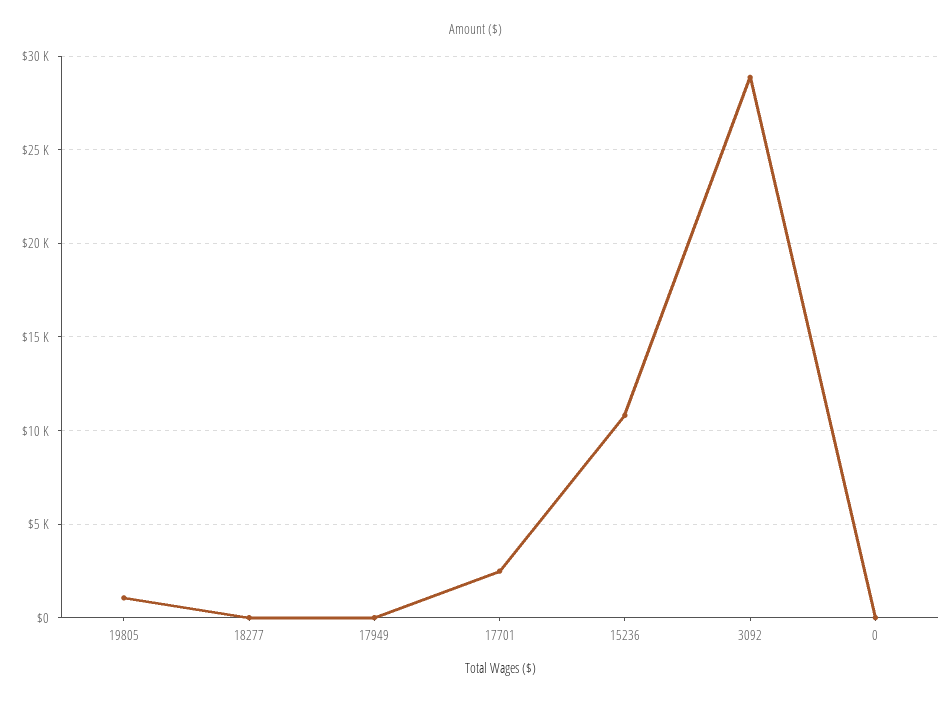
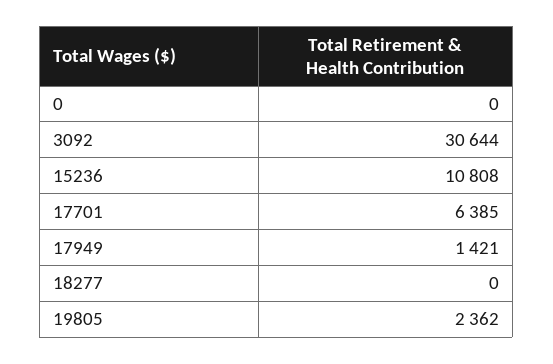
  {
-   "19805": 1000,
+   "19805": 2362,
    "18277": 0,
-   "17949": 0,
+   "17949": 1421,
-   "17701": 2500,
+   "17701": 6385,
    "15236": 10808,
-   "3092": 29000,
+   "3092": 30644,
    "0": 0
  }

